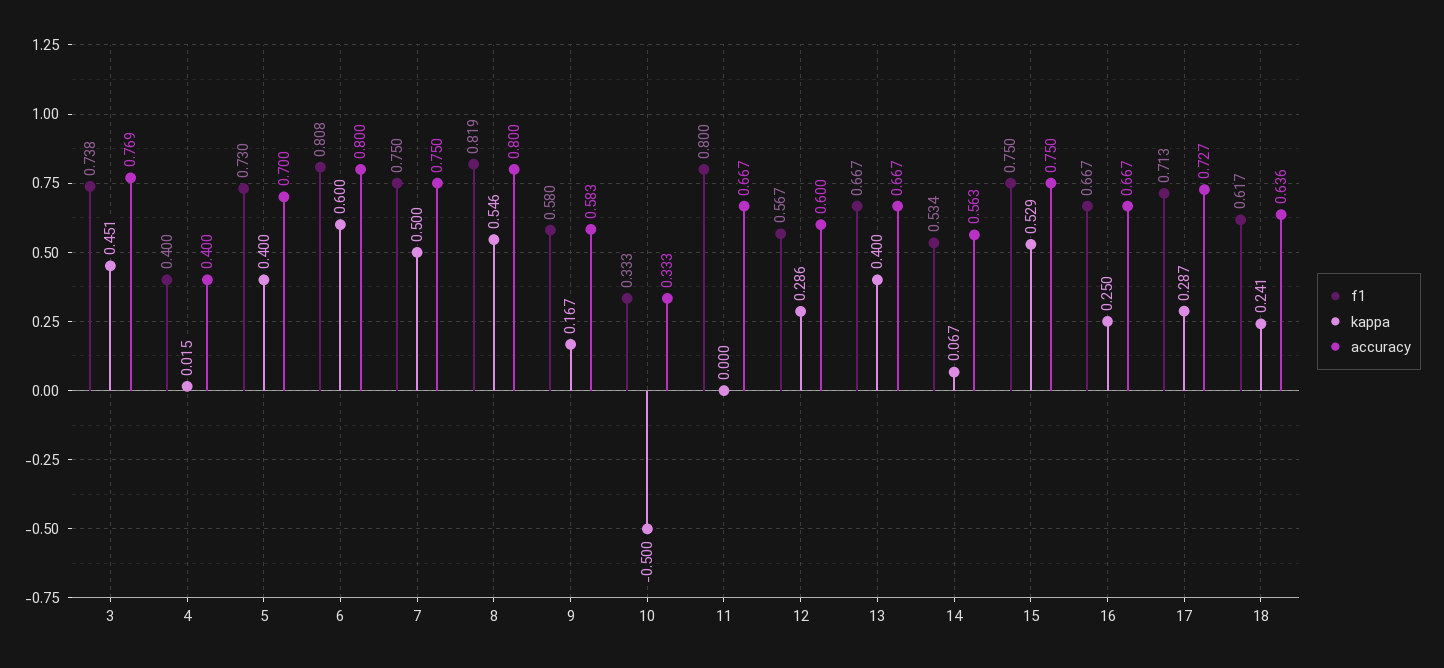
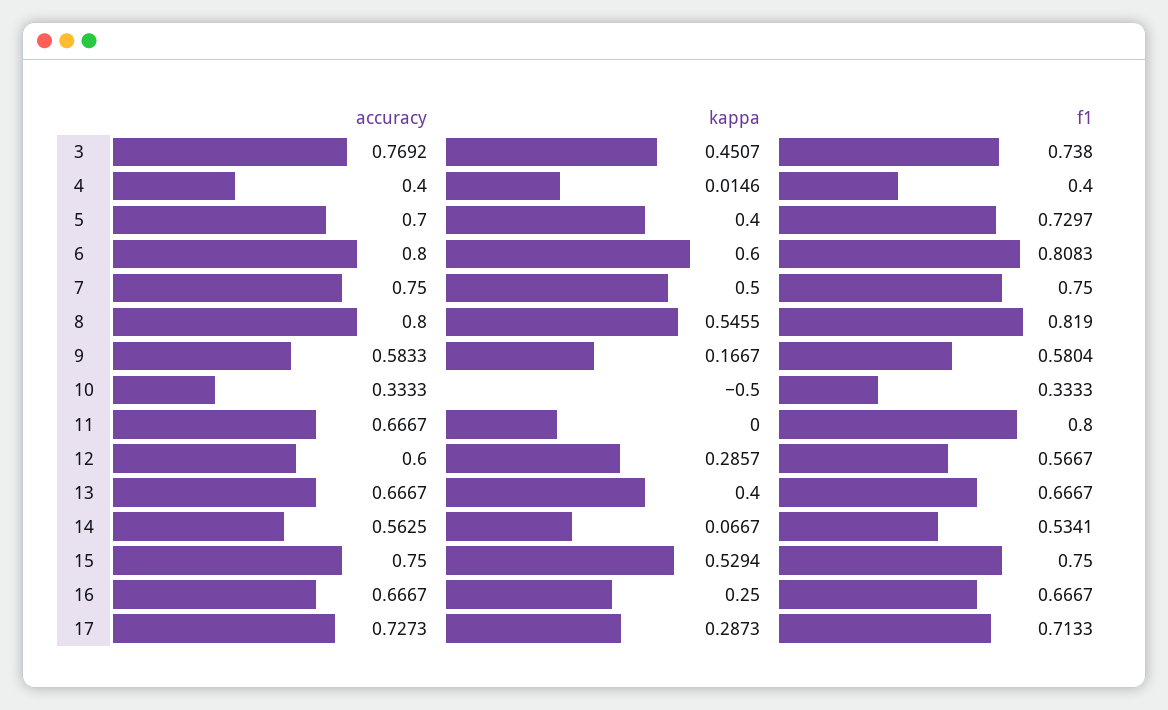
  {
    "f1": {
      "3": 0.738,
      "4": 0.4,
      "5": 0.7297,
      "6": 0.8083,
      "7": 0.75,
      "8": 0.819,
      "9": 0.5804,
      "10": 0.3333,
      "11": 0.8,
      "12": 0.5667,
      "13": 0.6667,
      "14": 0.5341,
      "15": 0.75,
      "16": 0.6667,
-     "17": 0.7133,
+     "17": 0.7133
-     "18": 0.617
    },
    "kappa": {
      "3": 0.4507,
      "4": 0.0146,
      "5": 0.4,
      "6": 0.6,
      "7": 0.5,
      "8": 0.5455,
      "9": 0.1667,
      "10": -0.5,
      "11": 0,
      "12": 0.2857,
      "13": 0.4,
      "14": 0.0667,
      "15": 0.5294,
      "16": 0.25,
-     "17": 0.2873,
+     "17": 0.2873
-     "18": 0.241
    },
    "accuracy": {
      "3": 0.7692,
      "4": 0.4,
      "5": 0.7,
      "6": 0.8,
      "7": 0.75,
      "8": 0.8,
      "9": 0.5833,
      "10": 0.3333,
      "11": 0.6667,
      "12": 0.6,
      "13": 0.6667,
      "14": 0.5625,
      "15": 0.75,
      "16": 0.6667,
-     "17": 0.7273,
+     "17": 0.7273
-     "18": 0.636
    }
  }

